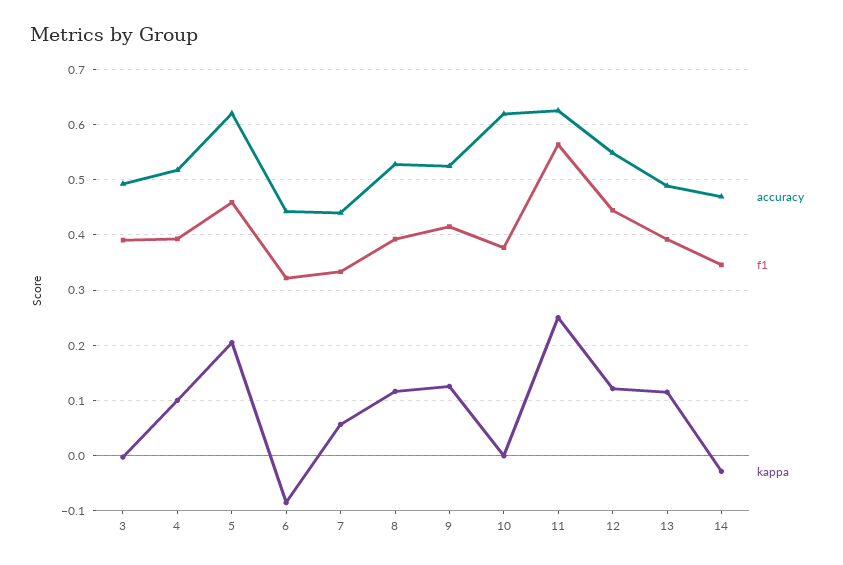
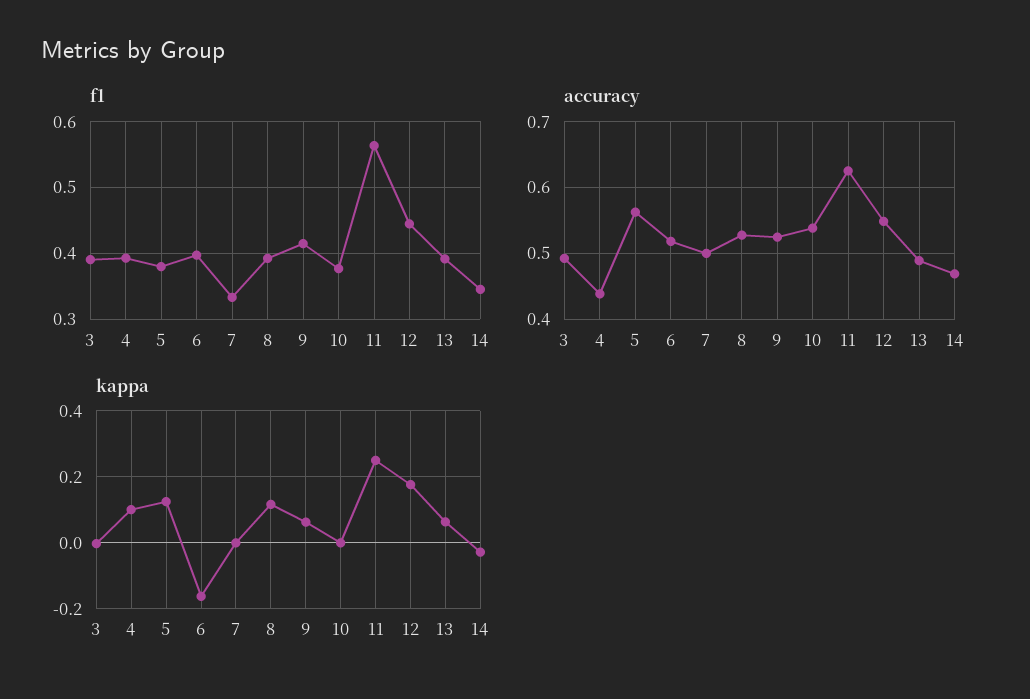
  {
    "accuracy": {
      "3": 0.49,
-     "4": 0.52,
+     "4": 0.44,
-     "5": 0.62,
+     "5": 0.56,
-     "6": 0.44,
+     "6": 0.52,
-     "7": 0.44,
+     "7": 0.5,
      "8": 0.53,
      "9": 0.52,
-     "10": 0.62,
+     "10": 0.54,
      "11": 0.63,
      "12": 0.55,
      "13": 0.49,
      "14": 0.47
    },
    "f1": {
      "3": 0.39,
      "4": 0.39,
-     "5": 0.46,
+     "5": 0.38,
-     "6": 0.32,
+     "6": 0.4,
      "7": 0.33,
      "8": 0.39,
      "9": 0.42,
      "10": 0.38,
      "11": 0.56,
      "12": 0.44,
      "13": 0.39,
      "14": 0.35
    },
    "kappa": {
      "3": 0,
      "4": 0.1,
-     "5": 0.2,
+     "5": 0.12,
-     "6": -0.08,
+     "6": -0.16,
-     "7": 0.06,
+     "7": 0,
      "8": 0.12,
-     "9": 0.12,
+     "9": 0.06,
      "10": 0,
      "11": 0.26,
-     "12": 0.12,
+     "12": 0.18,
-     "13": 0.12,
+     "13": 0.06,
      "14": -0.02
    }
  }

